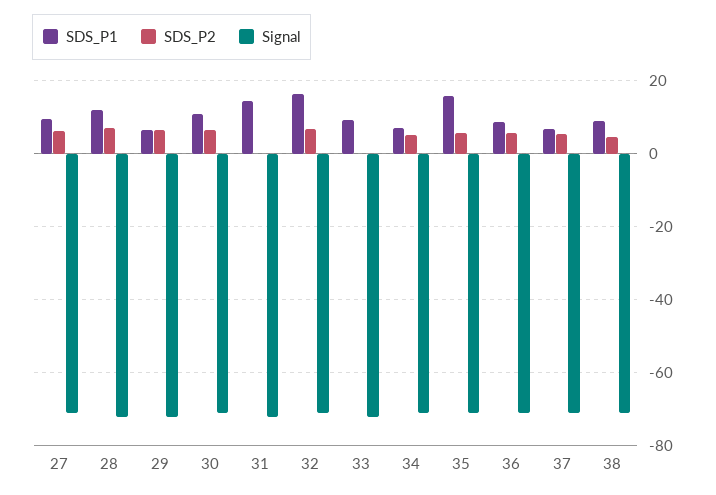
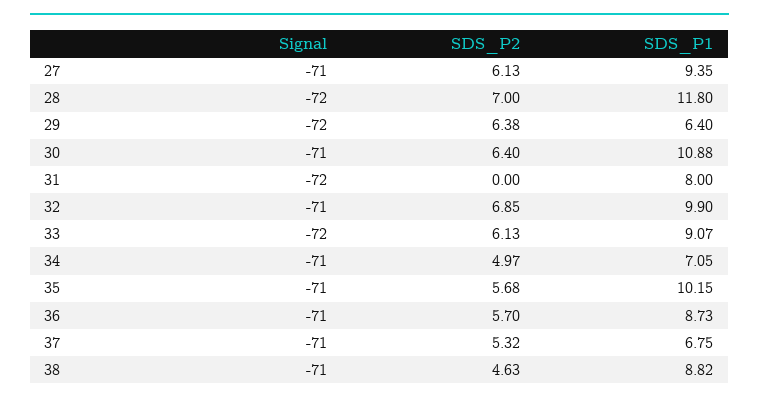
  {
    "SDS_P1": {
      "27": 9.35,
      "28": 11.8,
      "29": 6.4,
      "30": 10.88,
-     "31": 14,
+     "31": 8,
-     "32": 16,
+     "32": 9.9,
      "33": 9.07,
      "34": 7.05,
-     "35": 16,
+     "35": 10.15,
      "36": 8.73,
      "37": 6.75,
      "38": 8.82
    },
    "SDS_P2": {
      "27": 6.13,
      "28": 7,
      "29": 6.38,
      "30": 6.4,
      "31": 0,
      "32": 6.85,
-     "33": 0,
+     "33": 6.13,
      "34": 4.97,
      "35": 5.68,
      "36": 5.7,
      "37": 5.32,
      "38": 4.63
    },
    "Signal": {
      "27": -71,
      "28": -72,
      "29": -72,
      "30": -71,
      "31": -72,
      "32": -71,
      "33": -72,
      "34": -71,
      "35": -71,
      "36": -71,
      "37": -71,
      "38": -71
    }
  }

